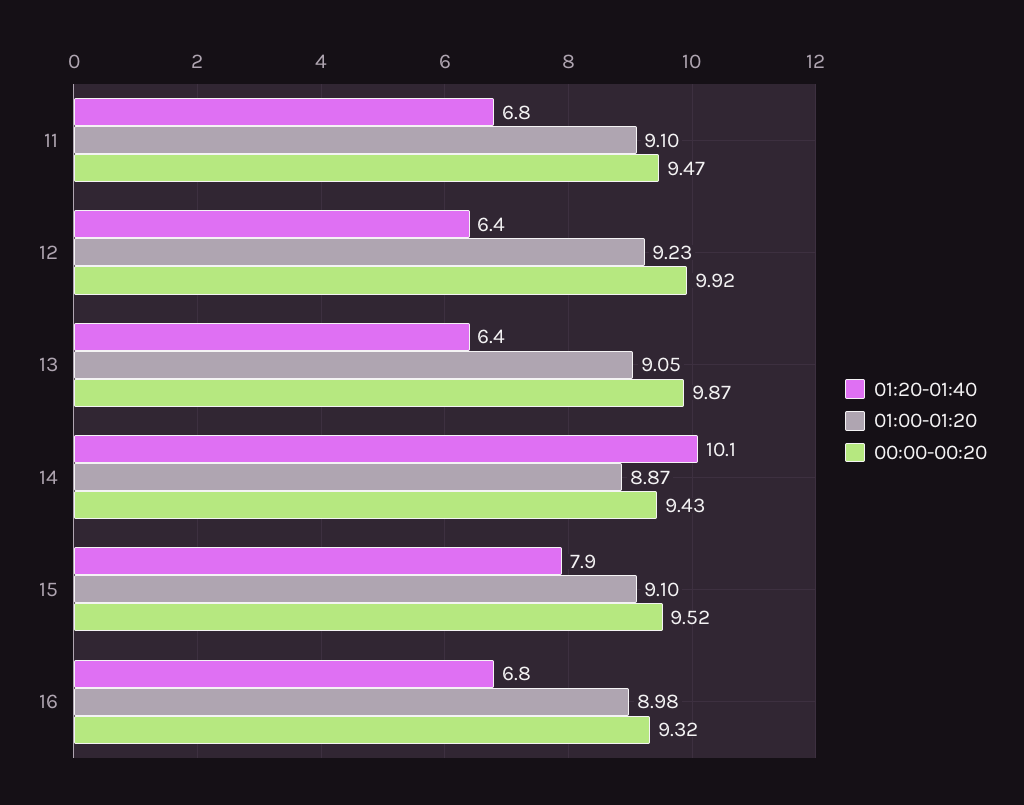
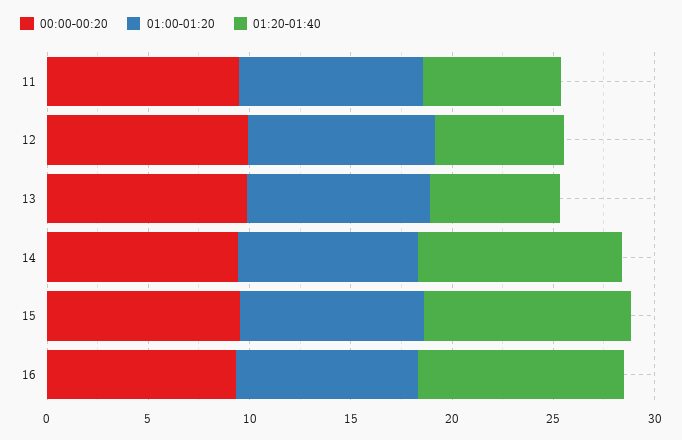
  {
    "01:20-01:40": {
      "11": 6.8,
      "12": 6.4,
      "13": 6.4,
      "14": 10.1,
-     "15": 7.9,
+     "15": 10,
-     "16": 6.8
+     "16": 10
    },
    "01:00-01:20": {
      "11": 9.1,
      "12": 9.23,
      "13": 9.05,
      "14": 8.87,
      "15": 9.1,
      "16": 8.98
    },
    "00:00-00:20": {
      "11": 9.47,
      "12": 9.92,
      "13": 9.87,
      "14": 9.43,
      "15": 9.52,
      "16": 9.32
    }
  }

